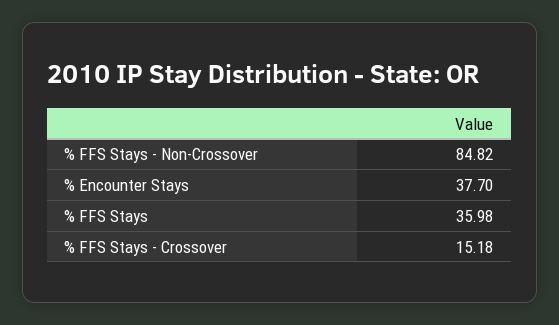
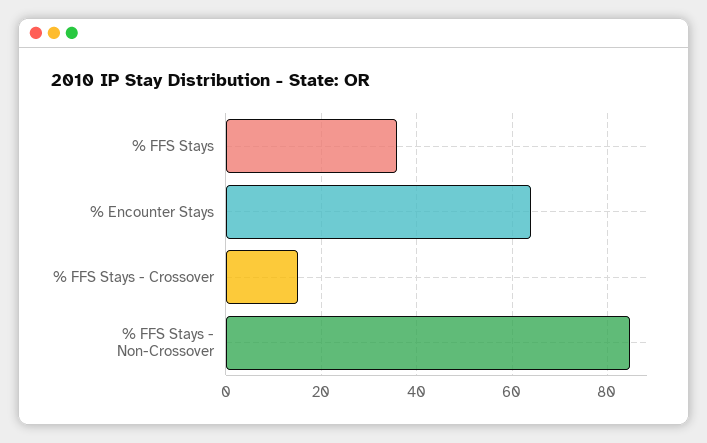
  {
    "% FFS Stays - Non-Crossover": 84.82,
-   "% Encounter Stays": 37.7,
+   "% Encounter Stays": 64,
    "% FFS Stays": 35.98,
    "% FFS Stays - Crossover": 15.18
  }

